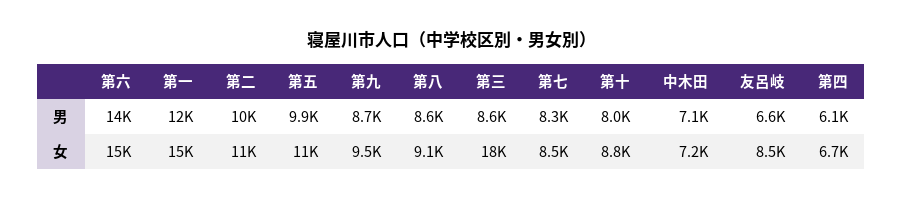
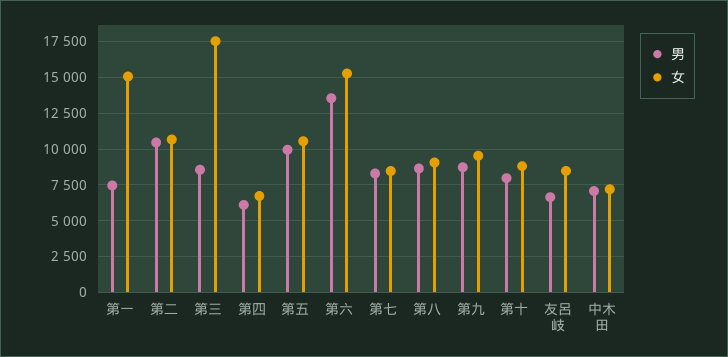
  {
    "男": {
      "第六": 14000,
-     "第一": 12000,
+     "第一": 7500,
      "第二": 10000,
      "第五": 9900,
      "第九": 8700,
      "第八": 8600,
      "第三": 8600,
      "第七": 8300,
      "第十": 8000,
      "中木田": 7100,
      "友呂岐": 6600,
      "第四": 6100
    },
    "女": {
      "第六": 15000,
      "第一": 15000,
      "第二": 11000,
      "第五": 11000,
      "第九": 9500,
      "第八": 9100,
      "第三": 18000,
      "第七": 8500,
      "第十": 8800,
      "中木田": 7200,
      "友呂岐": 8500,
      "第四": 6700
    }
  }

